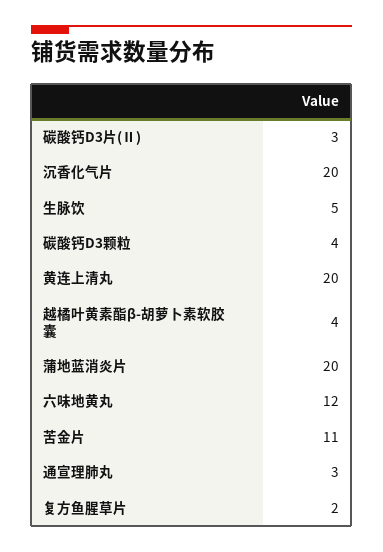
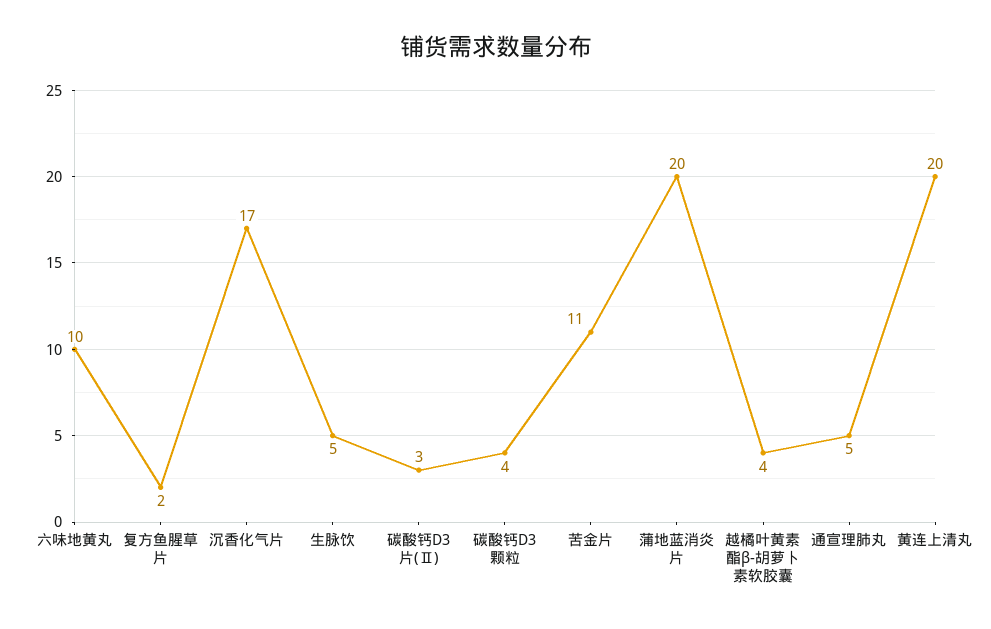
  {
    "碳酸钙D3片(Ⅱ)": 3,
-   "沉香化气片": 20,
+   "沉香化气片": 17,
    "生脉饮": 5,
    "碳酸钙D3颗粒": 4,
    "黄连上清丸": 20,
    "越橘叶黄素酯β-胡萝卜素软胶囊": 4,
    "蒲地蓝消炎片": 20,
-   "六味地黄丸": 12,
+   "六味地黄丸": 10,
    "苦金片": 11,
-   "通宣理肺丸": 3,
+   "通宣理肺丸": 5,
    "复方鱼腥草片": 2
  }

